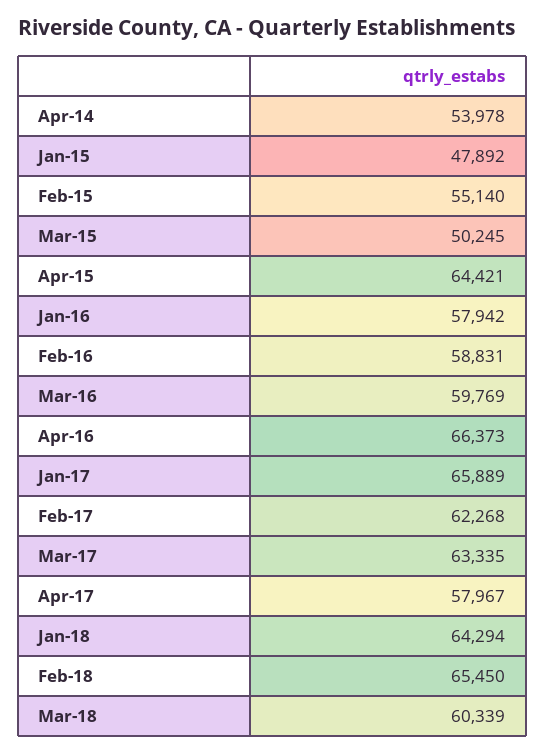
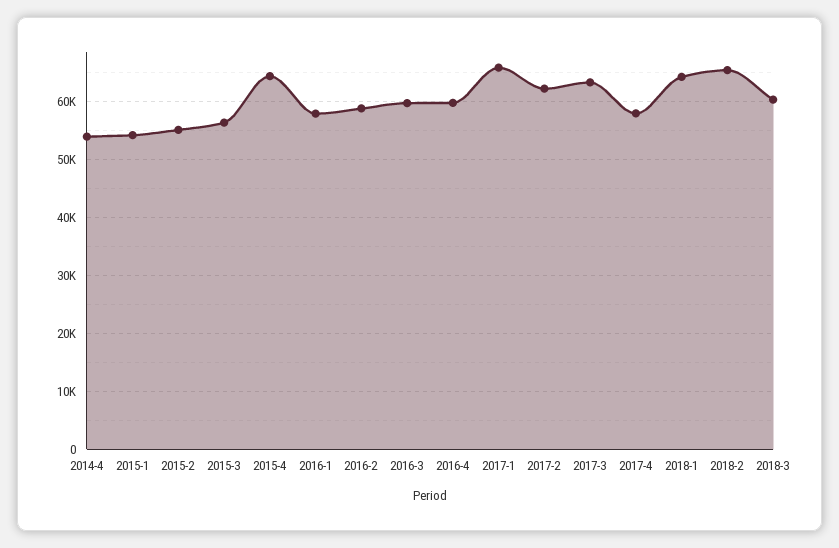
  {
    "Apr-14": 53978,
-   "Jan-15": 47892,
+   "Jan-15": 54000,
    "Feb-15": 55140,
-   "Mar-15": 50245,
+   "Mar-15": 56000,
    "Apr-15": 64421,
    "Jan-16": 57942,
    "Feb-16": 58831,
    "Mar-16": 59769,
-   "Apr-16": 66373,
+   "Apr-16": 60000,
    "Jan-17": 65889,
    "Feb-17": 62268,
    "Mar-17": 63335,
    "Apr-17": 57967,
    "Jan-18": 64294,
    "Feb-18": 65450,
    "Mar-18": 60339
  }

